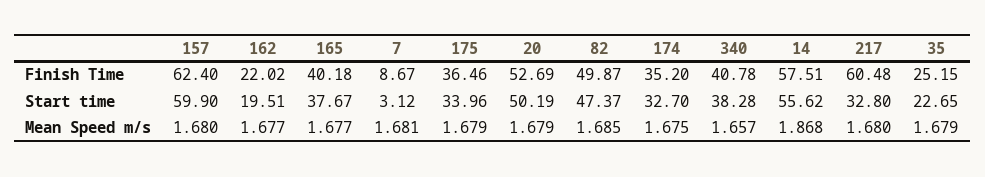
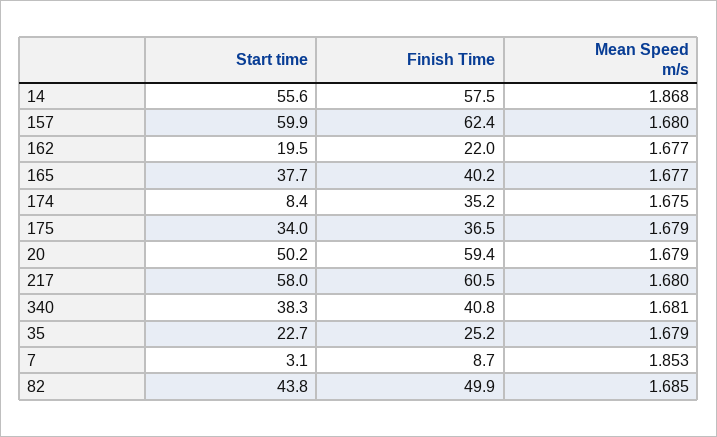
  {
    "157": {
      "Finish Time": 62.4,
      "Start time": 59.9,
      "Mean Speed m/s": 1.68
    },
    "162": {
      "Finish Time": 22.02,
      "Start time": 19.51,
      "Mean Speed m/s": 1.677
    },
    "165": {
      "Finish Time": 40.18,
      "Start time": 37.67,
      "Mean Speed m/s": 1.677
    },
    "7": {
      "Finish Time": 8.67,
      "Start time": 3.12,
-     "Mean Speed m/s": 1.681
+     "Mean Speed m/s": 1.853
    },
    "175": {
      "Finish Time": 36.46,
      "Start time": 33.96,
      "Mean Speed m/s": 1.679
    },
    "20": {
-     "Finish Time": 52.69,
+     "Finish Time": 59.4,
      "Start time": 50.19,
      "Mean Speed m/s": 1.679
    },
    "82": {
      "Finish Time": 49.87,
-     "Start time": 47.37,
+     "Start time": 43.8,
      "Mean Speed m/s": 1.685
    },
    "174": {
      "Finish Time": 35.2,
-     "Start time": 32.7,
+     "Start time": 8.4,
      "Mean Speed m/s": 1.675
    },
    "340": {
      "Finish Time": 40.78,
      "Start time": 38.28,
-     "Mean Speed m/s": 1.657
+     "Mean Speed m/s": 1.681
    },
    "14": {
      "Finish Time": 57.51,
      "Start time": 55.62,
      "Mean Speed m/s": 1.868
    },
    "217": {
      "Finish Time": 60.48,
-     "Start time": 32.8,
+     "Start time": 58,
      "Mean Speed m/s": 1.68
    },
    "35": {
      "Finish Time": 25.15,
      "Start time": 22.65,
      "Mean Speed m/s": 1.679
    }
  }

